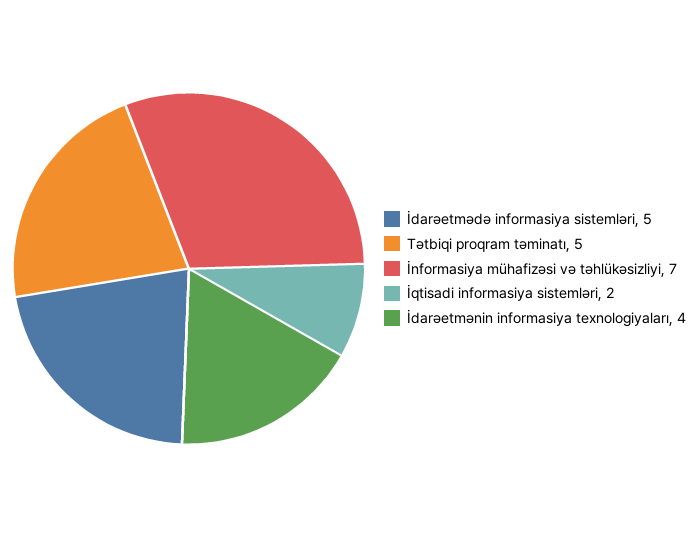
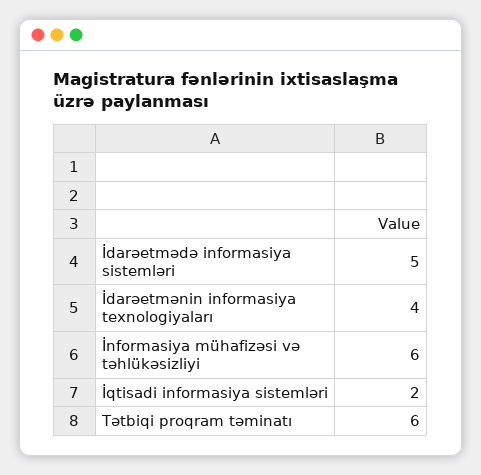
  {
    "İdarəetmədə informasiya sistemləri": 5,
-   "Tətbiqi proqram təminatı": 5,
+   "Tətbiqi proqram təminatı": 6,
-   "İnformasiya mühafizəsi və təhlükəsizliyi": 7,
+   "İnformasiya mühafizəsi və təhlükəsizliyi": 6,
    "İqtisadi informasiya sistemləri": 2,
    "İdarəetmənin informasiya texnologiyaları": 4
  }

